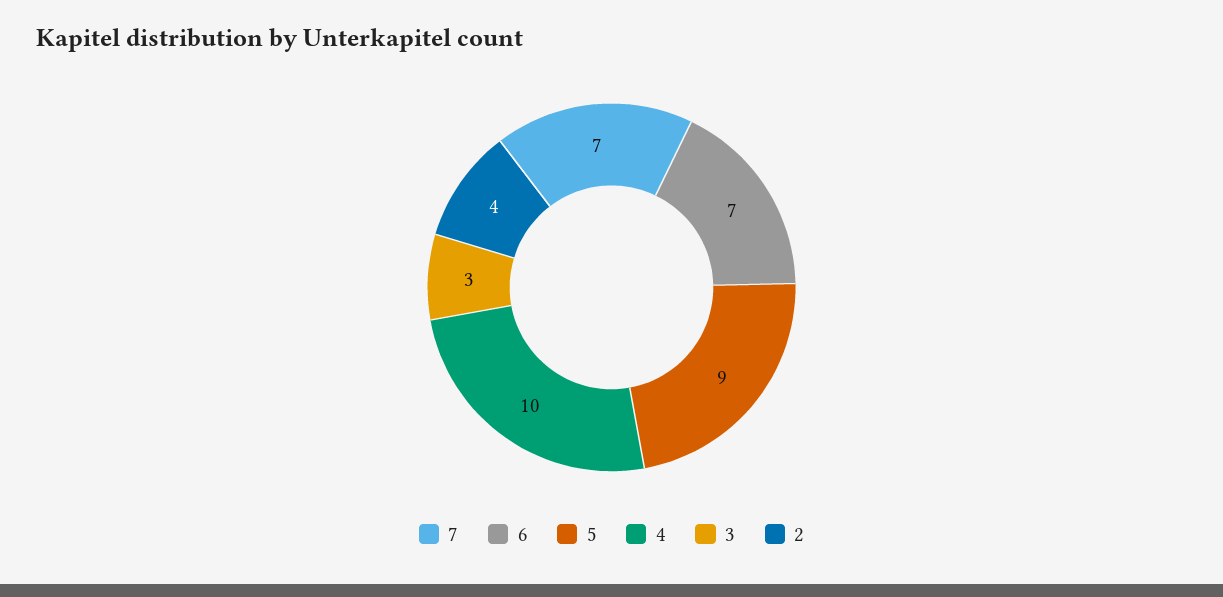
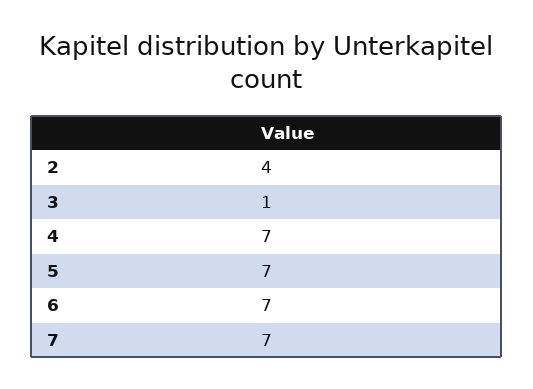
  {
    "7": 7,
    "6": 7,
-   "5": 9,
+   "5": 7,
-   "4": 10,
+   "4": 7,
-   "3": 3,
+   "3": 1,
    "2": 4
  }

